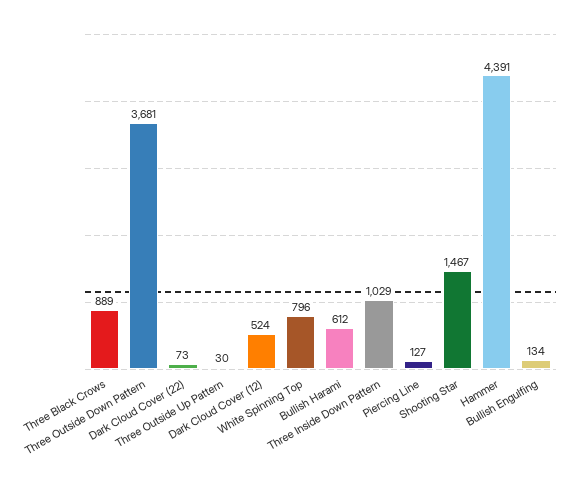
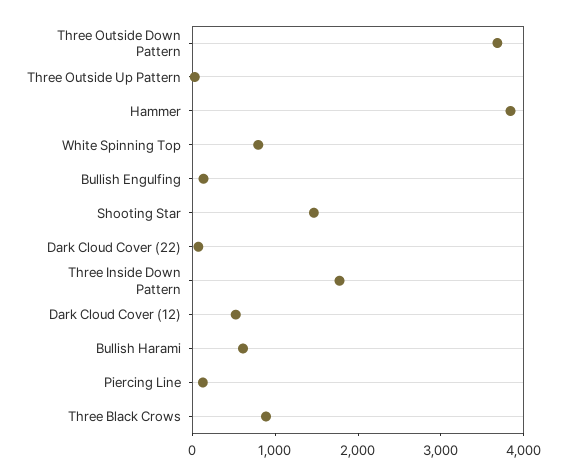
  {
    "Three Black Crows": 889,
    "Three Outside Down Pattern": 3681,
    "Dark Cloud Cover (22)": 73,
    "Three Outside Up Pattern": 30,
    "Dark Cloud Cover (12)": 524,
    "White Spinning Top": 796,
    "Bullish Harami": 612,
-   "Three Inside Down Pattern": 1029,
+   "Three Inside Down Pattern": 1800,
    "Piercing Line": 127,
    "Shooting Star": 1467,
-   "Hammer": 4391,
+   "Hammer": 3800,
    "Bullish Engulfing": 134
  }

